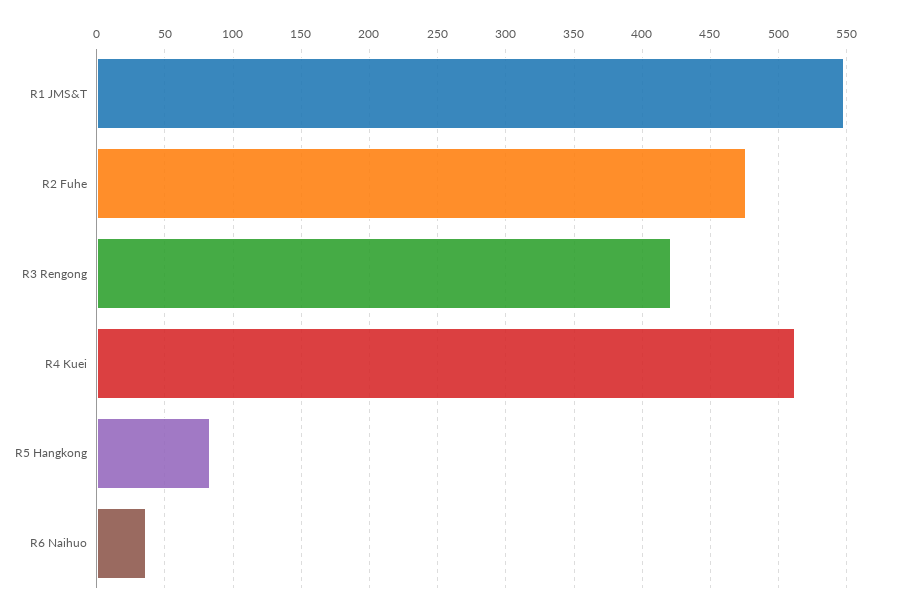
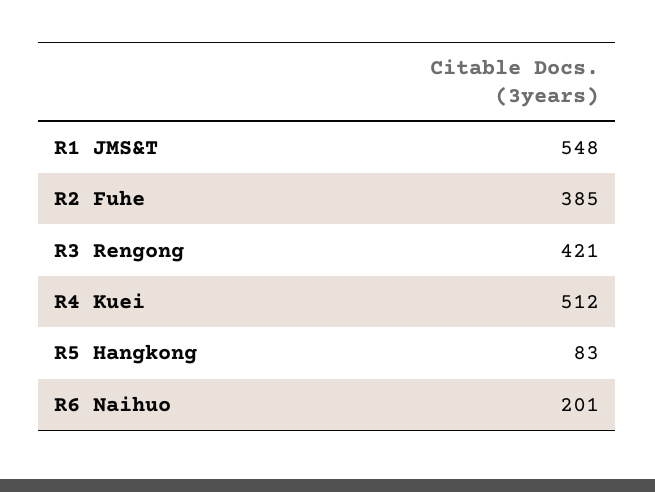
  {
    "R1 JMS&T": 548,
-   "R2 Fuhe": 475,
+   "R2 Fuhe": 385,
    "R3 Rengong": 421,
    "R4 Kuei": 512,
    "R5 Hangkong": 83,
-   "R6 Naihuo": 35
+   "R6 Naihuo": 201
  }

